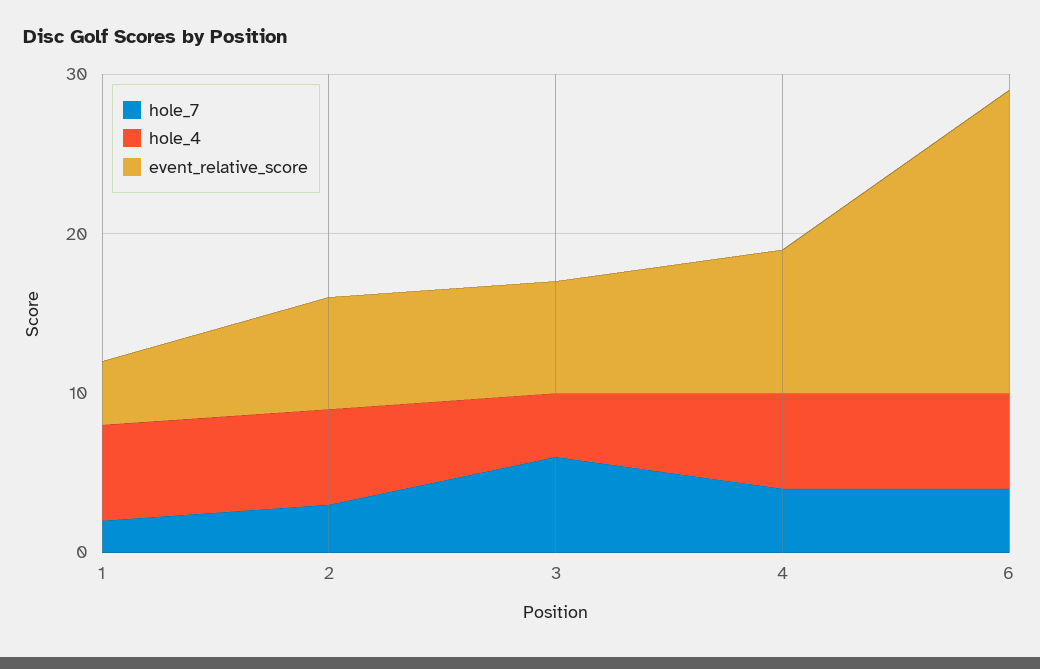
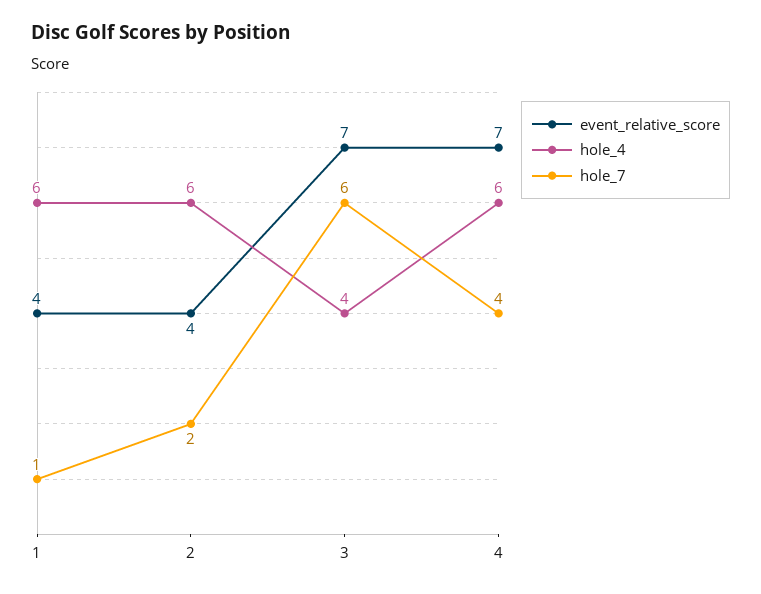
  {
    "hole_7": {
-     "1": 2,
+     "1": 1,
-     "2": 3,
+     "2": 2,
      "3": 6,
-     "4": 4,
+     "4": 4
-     "6": 4
    },
    "hole_4": {
      "1": 6,
      "2": 6,
      "3": 4,
-     "4": 6,
+     "4": 6
-     "6": 6
    },
    "event_relative_score": {
      "1": 4,
-     "2": 7,
+     "2": 4,
      "3": 7,
-     "4": 9,
+     "4": 7
-     "6": 19
    }
  }

